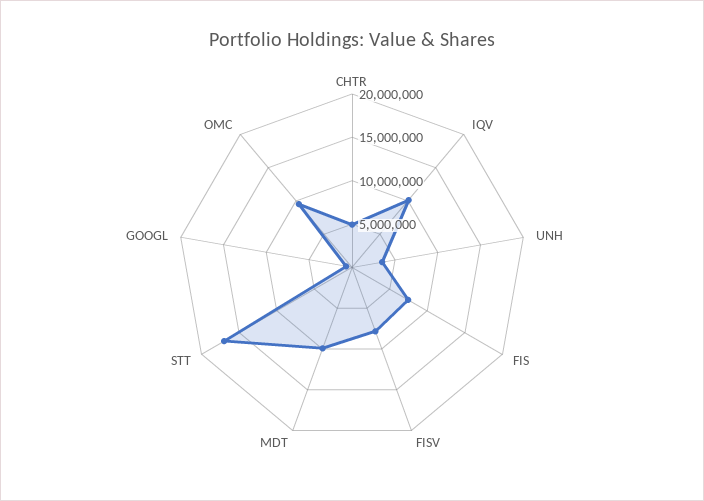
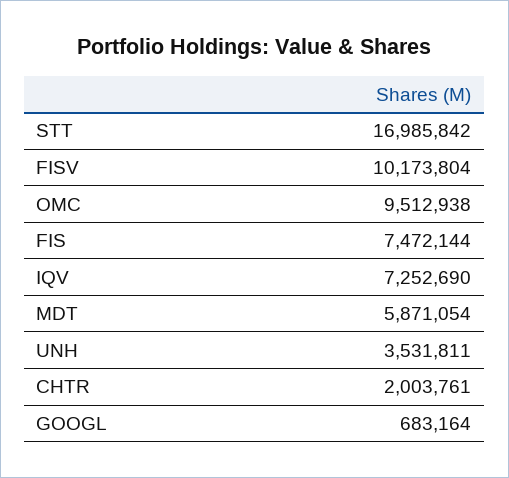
  {
-   "CHTR": 5000000,
+   "CHTR": 2003761,
-   "IQV": 10000000,
+   "IQV": 7252690,
    "UNH": 3531811,
    "FIS": 7472144,
-   "FISV": 8000000,
+   "FISV": 10173804,
-   "MDT": 10000000,
+   "MDT": 5871054,
    "STT": 16985842,
    "GOOGL": 683164,
    "OMC": 9512938
  }

